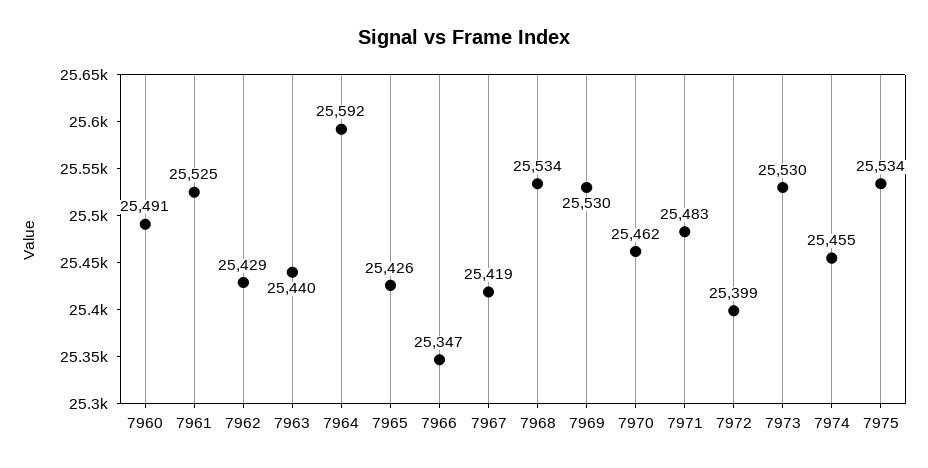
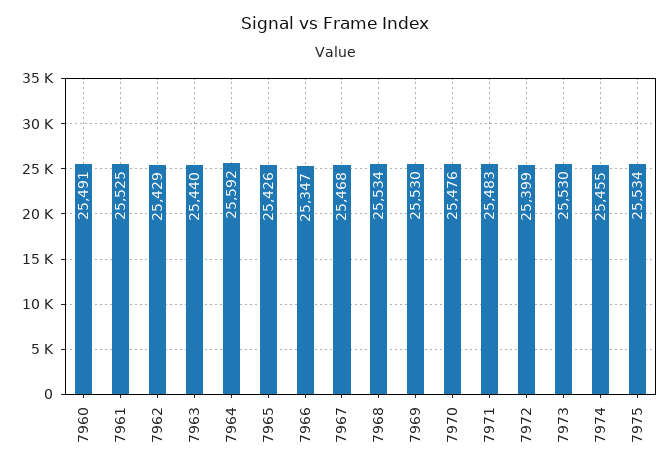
  {
    "7960": 25491,
    "7961": 25525,
    "7962": 25429,
    "7963": 25440,
    "7964": 25592,
    "7965": 25426,
    "7966": 25347,
-   "7967": 25419,
+   "7967": 25468,
    "7968": 25534,
    "7969": 25530,
-   "7970": 25462,
+   "7970": 25476,
    "7971": 25483,
    "7972": 25399,
    "7973": 25530,
    "7974": 25455,
    "7975": 25534
  }

